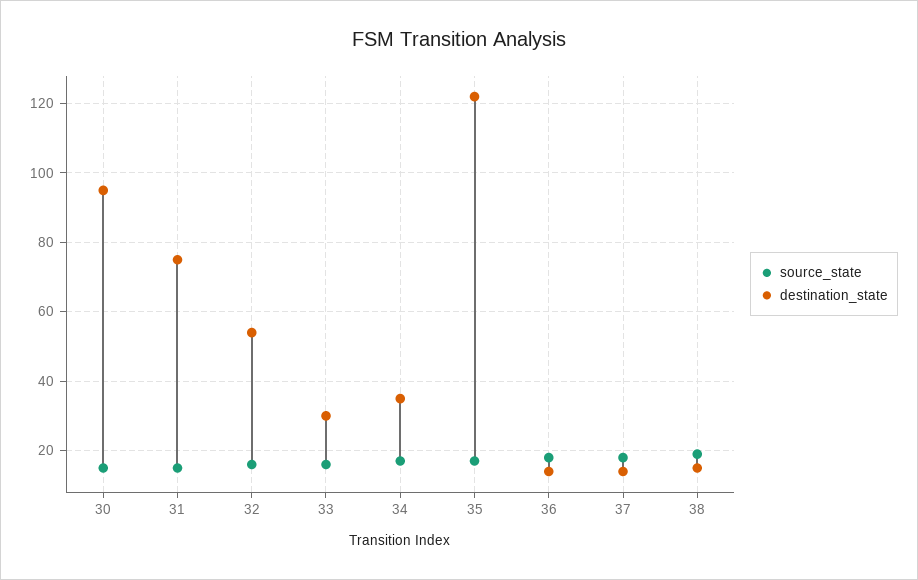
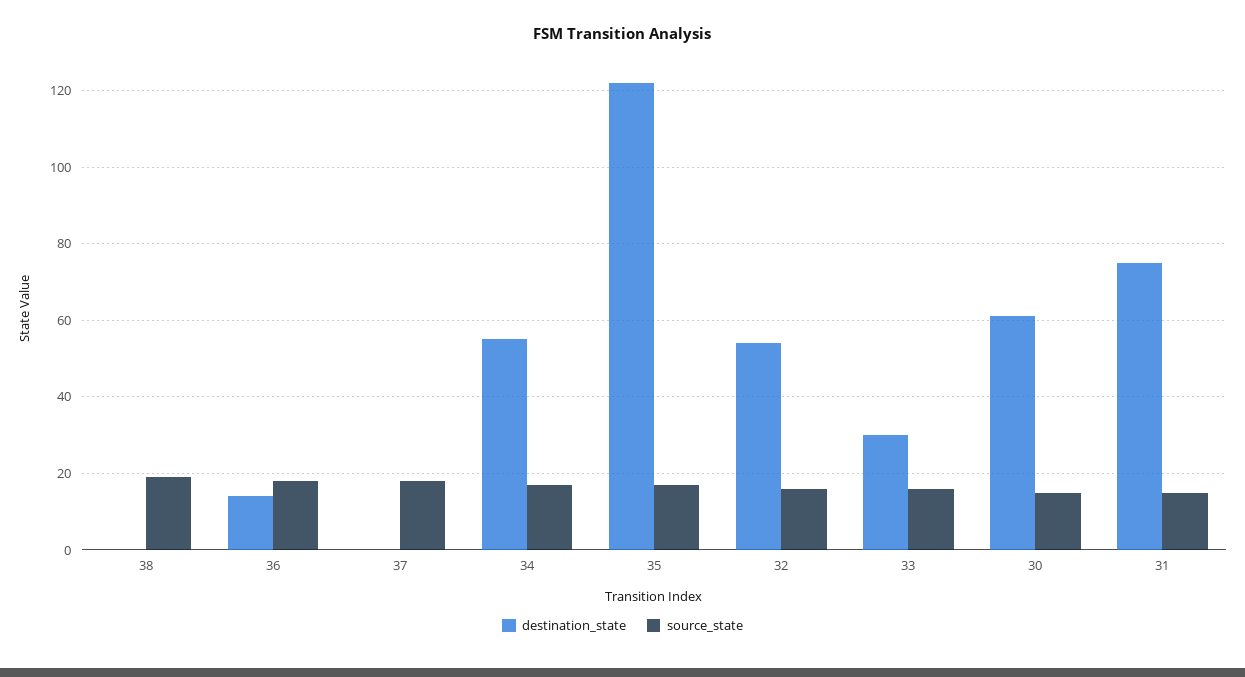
  {
    "source_state": {
      "30": 15,
      "31": 15,
      "32": 15,
      "33": 15,
      "34": 15,
      "35": 15,
      "36": 20,
      "37": 20,
      "38": 20
    },
    "destination_state": {
-     "30": 95,
+     "30": 60,
      "31": 75,
      "32": 55,
      "33": 30,
-     "34": 35,
+     "34": 55,
      "35": 120,
      "36": 15,
-     "37": 15,
+     "37": 0,
-     "38": 15
+     "38": 0
    }
  }

